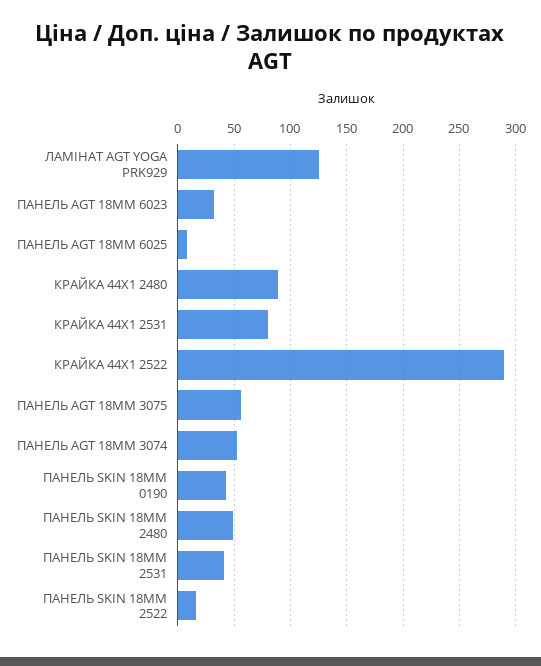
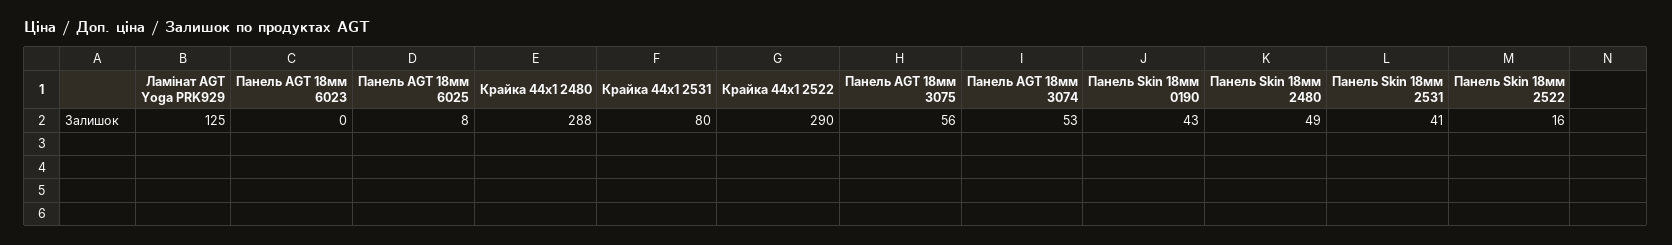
  {
    "ЛАМІНАТ AGT YOGA PRK929": 125,
-   "ПАНЕЛЬ AGT 18ММ 6023": 30,
+   "ПАНЕЛЬ AGT 18ММ 6023": 0,
    "ПАНЕЛЬ AGT 18ММ 6025": 8,
-   "КРАЙКА 44X1 2480": 90,
+   "КРАЙКА 44X1 2480": 288,
    "КРАЙКА 44X1 2531": 80,
    "КРАЙКА 44X1 2522": 290,
    "ПАНЕЛЬ AGT 18ММ 3075": 56,
    "ПАНЕЛЬ AGT 18ММ 3074": 53,
    "ПАНЕЛЬ SKIN 18ММ 0190": 43,
    "ПАНЕЛЬ SKIN 18ММ 2480": 49,
    "ПАНЕЛЬ SKIN 18ММ 2531": 41,
    "ПАНЕЛЬ SKIN 18ММ 2522": 16
  }

